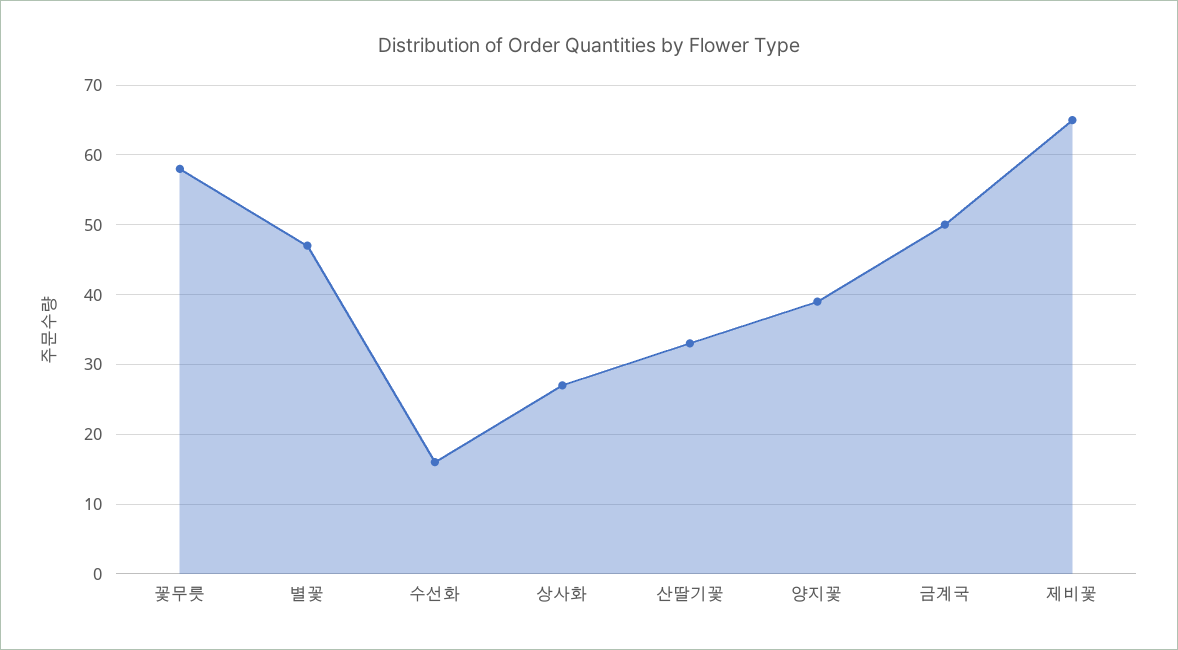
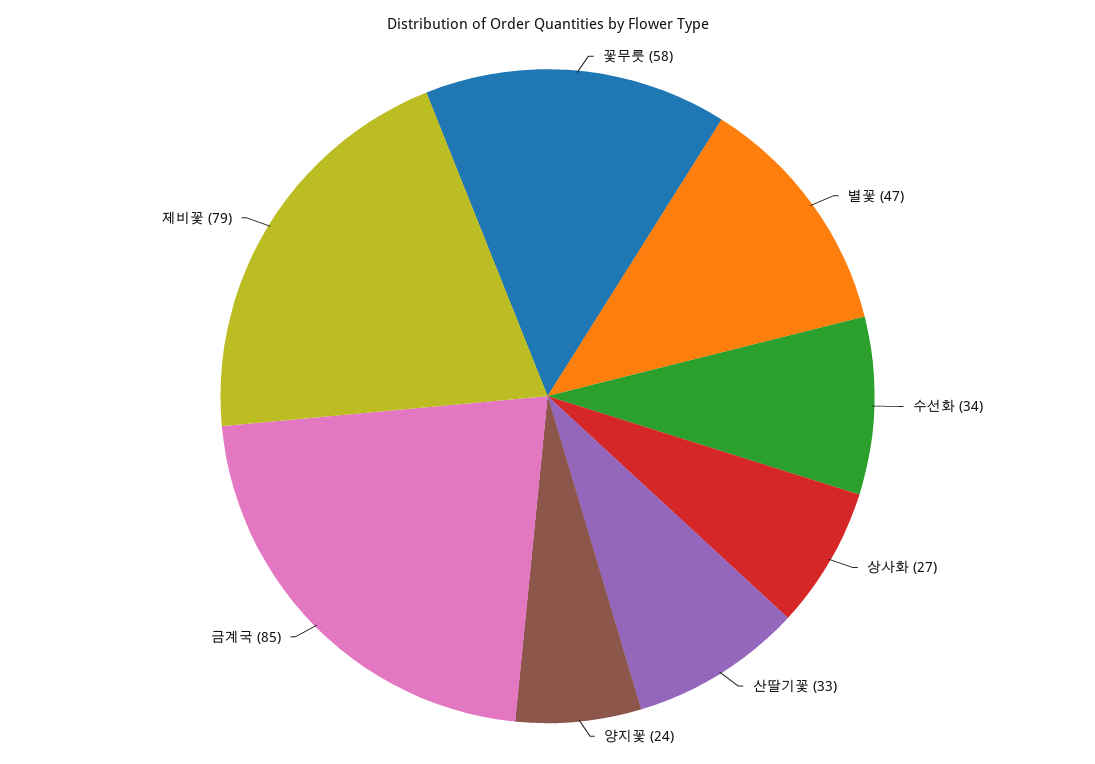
  {
    "꽃무릇": 58,
    "별꽃": 47,
-   "수선화": 16,
+   "수선화": 34,
    "상사화": 27,
    "산딸기꽃": 33,
-   "양지꽃": 39,
+   "양지꽃": 24,
-   "금계국": 50,
+   "금계국": 85,
-   "제비꽃": 65
+   "제비꽃": 79
  }

